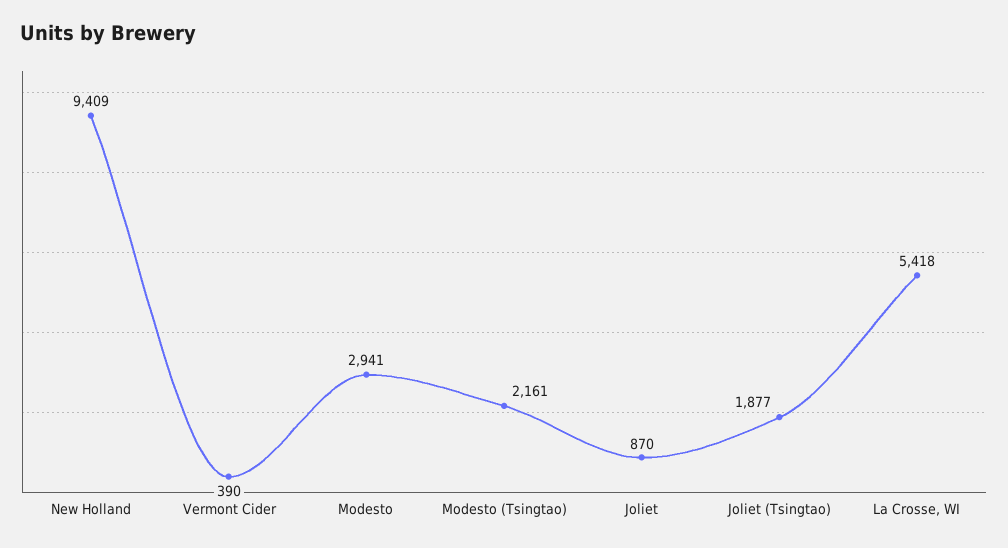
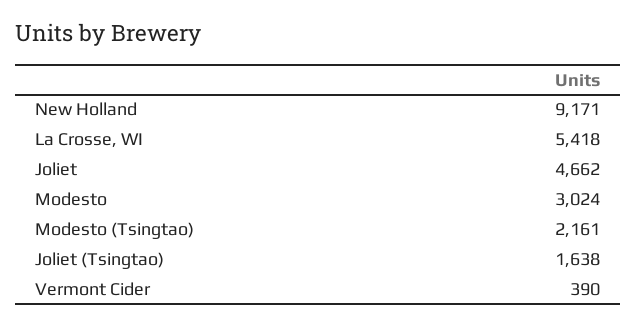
  {
-   "New Holland": 9409,
+   "New Holland": 9171,
    "Vermont Cider": 390,
-   "Modesto": 2941,
+   "Modesto": 3024,
    "Modesto (Tsingtao)": 2161,
-   "Joliet": 870,
+   "Joliet": 4662,
-   "Joliet (Tsingtao)": 1877,
+   "Joliet (Tsingtao)": 1638,
    "La Crosse, WI": 5418
  }

